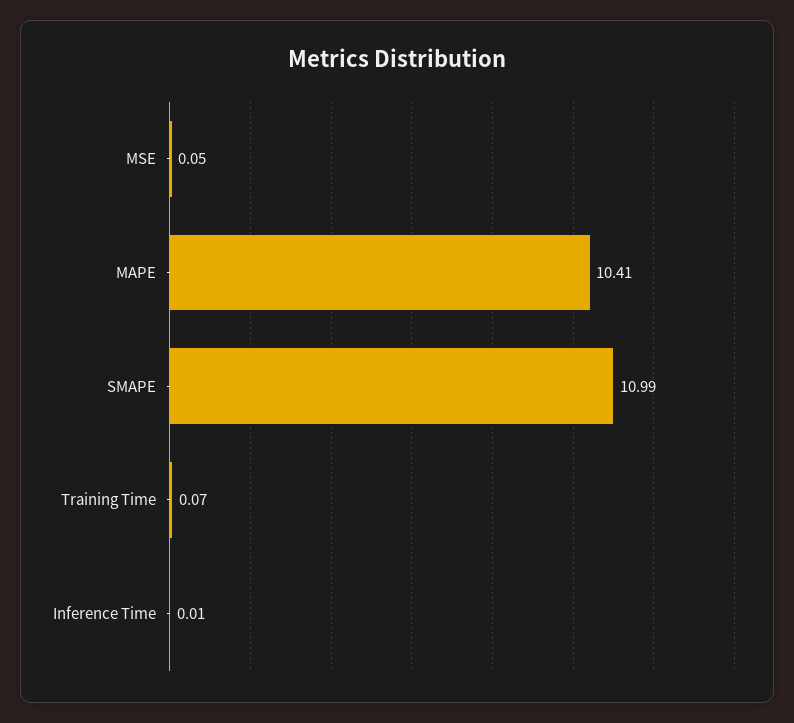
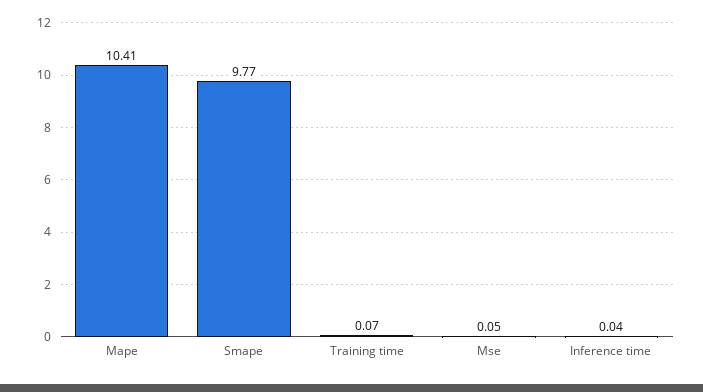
  {
    "MSE": 0.05,
    "MAPE": 10.41,
-   "SMAPE": 10.99,
+   "SMAPE": 9.77,
    "Training Time": 0.07,
-   "Inference Time": 0.01
+   "Inference Time": 0.04
  }

